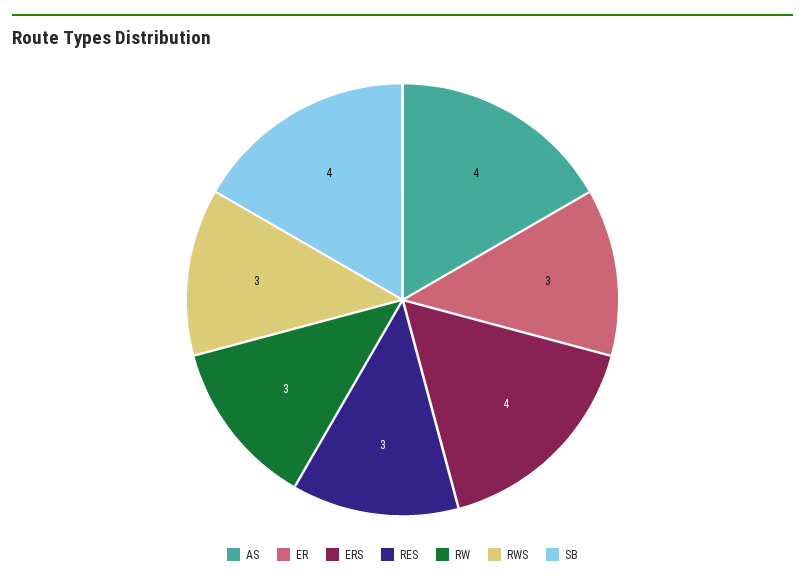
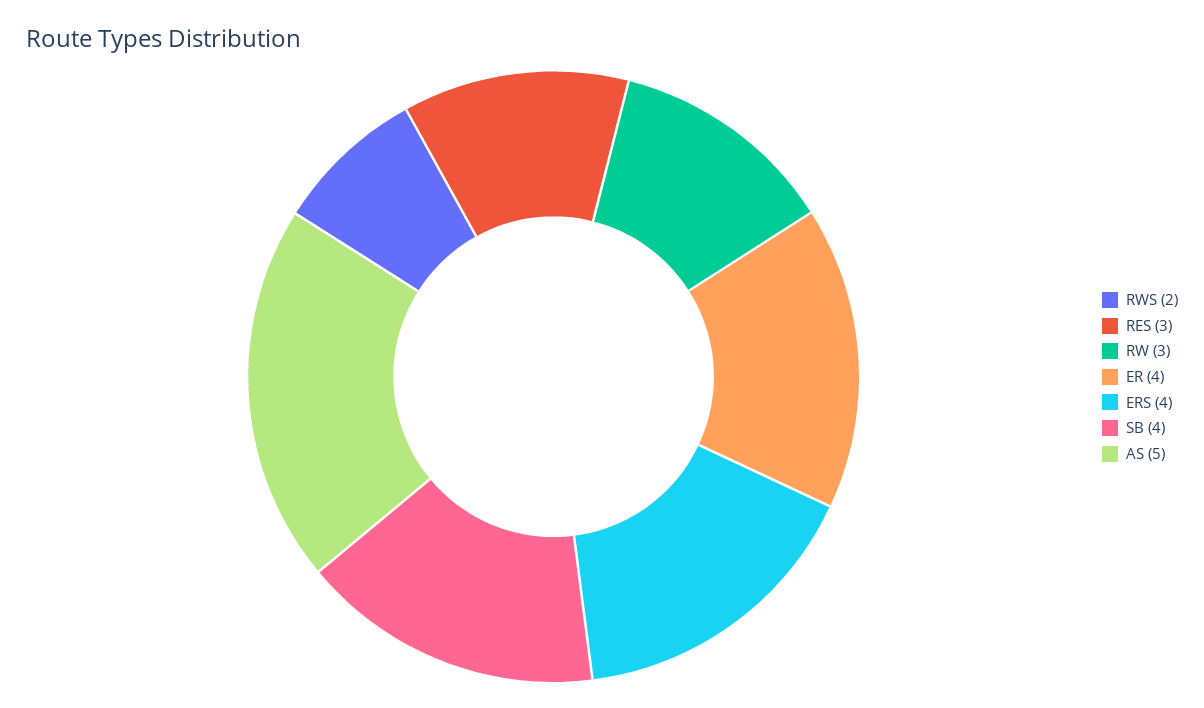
  {
-   "AS": 4,
+   "AS": 5,
-   "ER": 3,
+   "ER": 4,
    "ERS": 4,
    "RES": 3,
    "RW": 3,
-   "RWS": 3,
+   "RWS": 2,
    "SB": 4
  }

